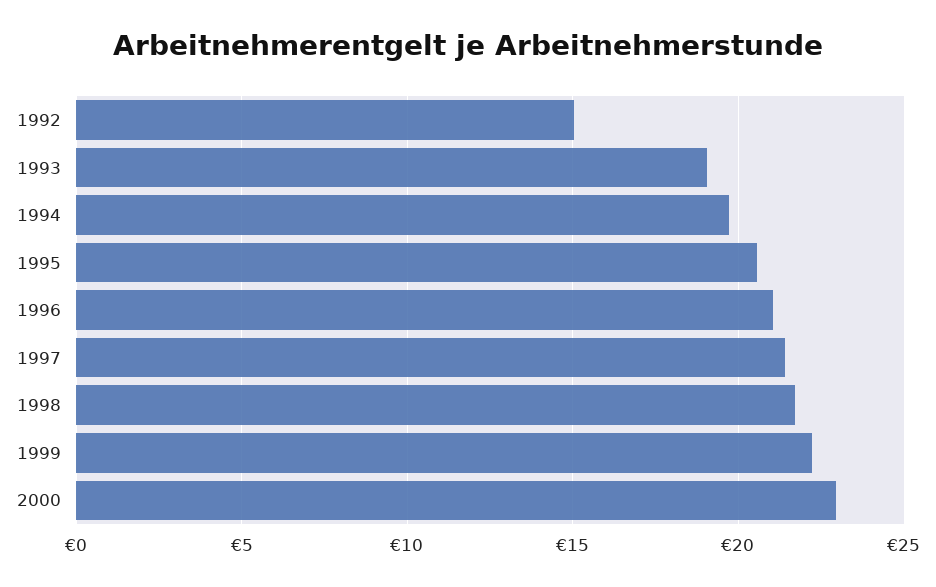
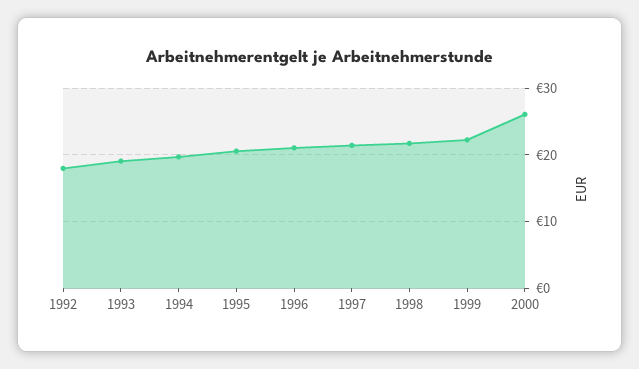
  {
-   "1992": 15,
+   "1992": 18,
    "1993": 19,
    "1994": 19.5,
    "1995": 20.5,
    "1996": 21,
    "1997": 21.5,
    "1998": 21.5,
    "1999": 22,
-   "2000": 23
+   "2000": 26
  }

